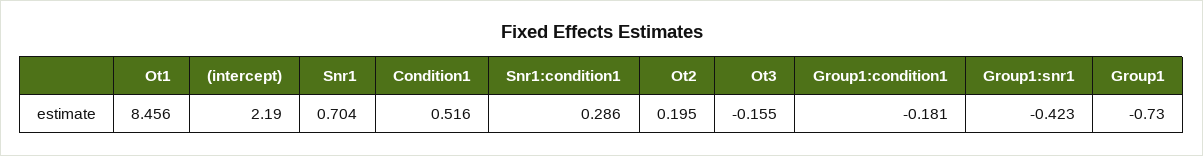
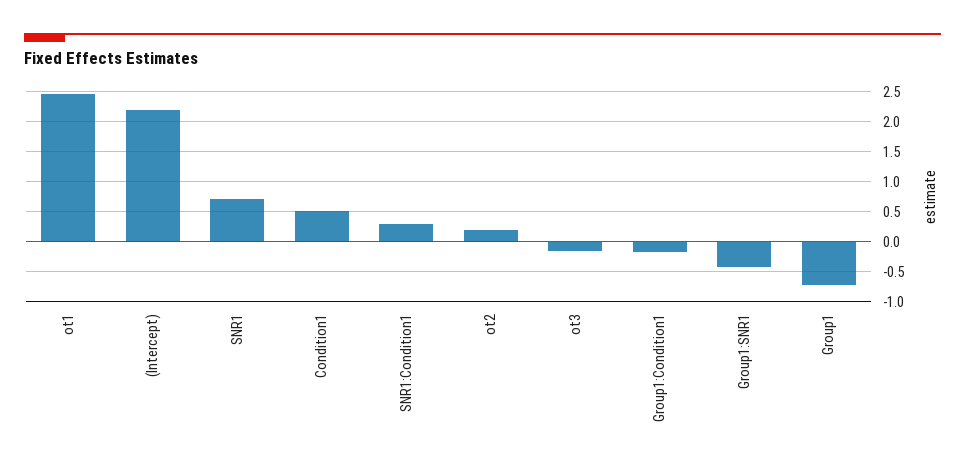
  {
-   "Ot1": 8.456,
+   "Ot1": 2.5,
    "(intercept)": 2.19,
    "Snr1": 0.704,
    "Condition1": 0.516,
    "Snr1:condition1": 0.286,
    "Ot2": 0.195,
    "Ot3": -0.155,
    "Group1:condition1": -0.181,
    "Group1:snr1": -0.423,
    "Group1": -0.73
  }

